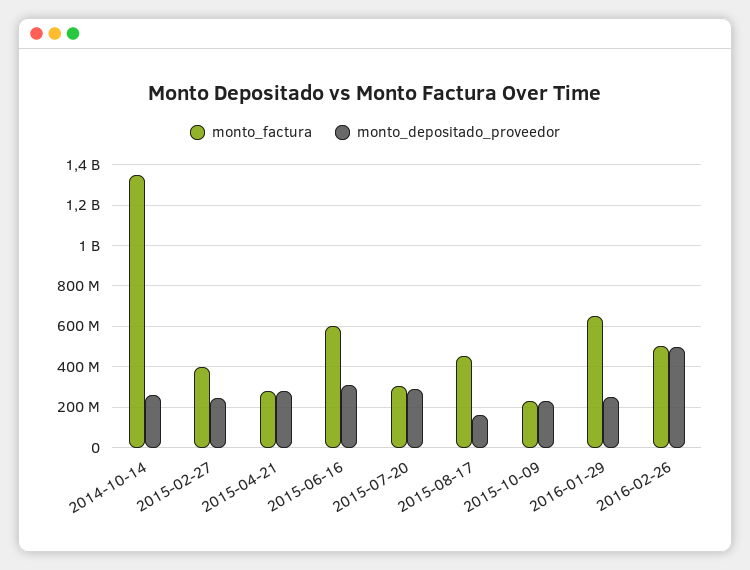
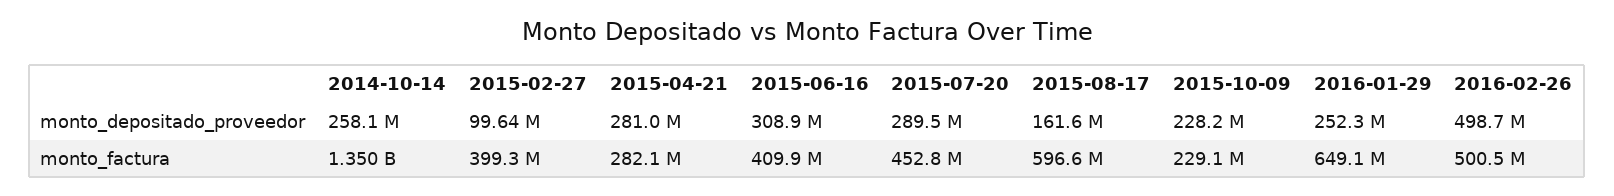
  {
    "monto_factura": {
      "2014-10-14": 1350000000,
      "2015-02-27": 399300000,
      "2015-04-21": 282100000,
-     "2015-06-16": 600000000,
+     "2015-06-16": 409900000,
-     "2015-07-20": 300000000,
+     "2015-07-20": 452800000,
-     "2015-08-17": 450000000,
+     "2015-08-17": 596600000,
      "2015-10-09": 229100000,
      "2016-01-29": 649100000,
      "2016-02-26": 500500000
    },
    "monto_depositado_proveedor": {
      "2014-10-14": 258100000,
-     "2015-02-27": 250000000,
+     "2015-02-27": 99640000,
      "2015-04-21": 281000000,
      "2015-06-16": 308900000,
      "2015-07-20": 289500000,
      "2015-08-17": 161600000,
      "2015-10-09": 228200000,
      "2016-01-29": 252300000,
      "2016-02-26": 498700000
    }
  }

